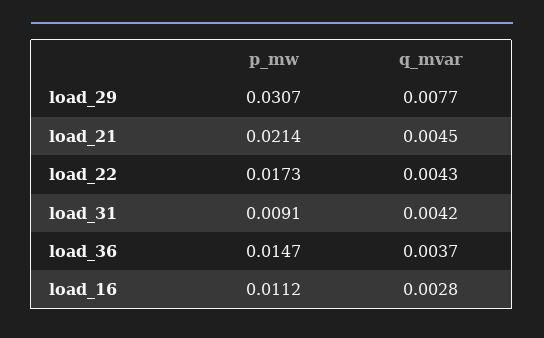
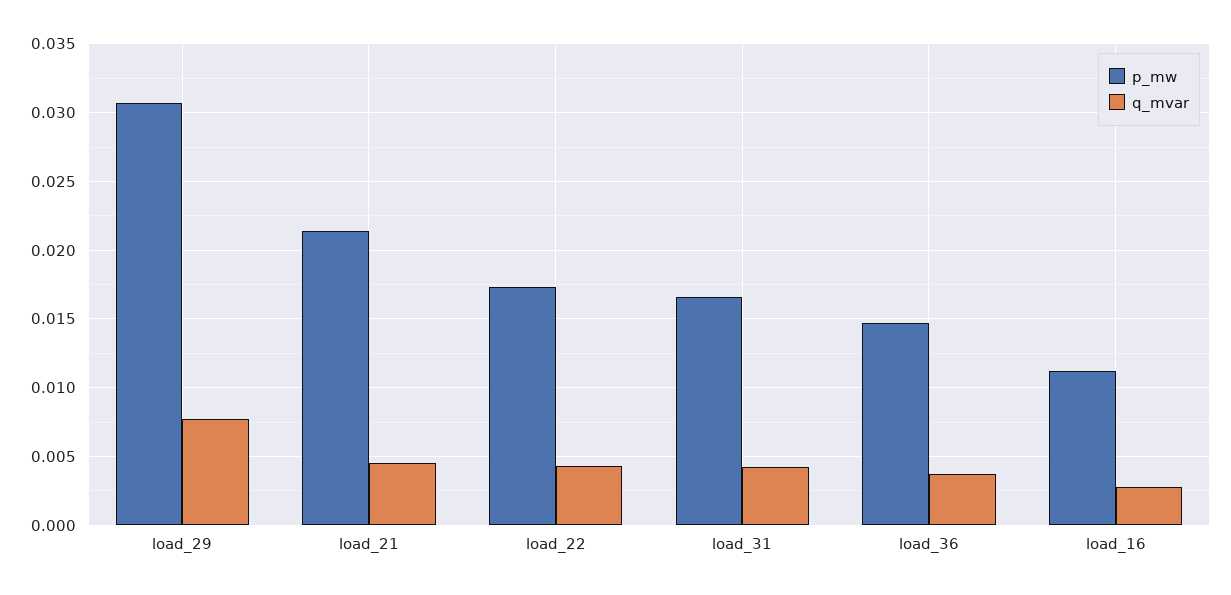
  {
    "p_mw": {
      "load_29": 0.0307,
      "load_21": 0.0214,
      "load_22": 0.0173,
-     "load_31": 0.0091,
+     "load_31": 0.0165,
      "load_36": 0.0147,
      "load_16": 0.0112
    },
    "q_mvar": {
      "load_29": 0.0077,
      "load_21": 0.0045,
      "load_22": 0.0043,
      "load_31": 0.0042,
      "load_36": 0.0037,
      "load_16": 0.0028
    }
  }

